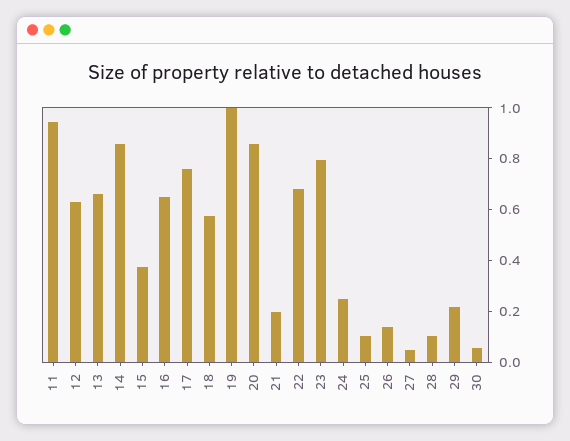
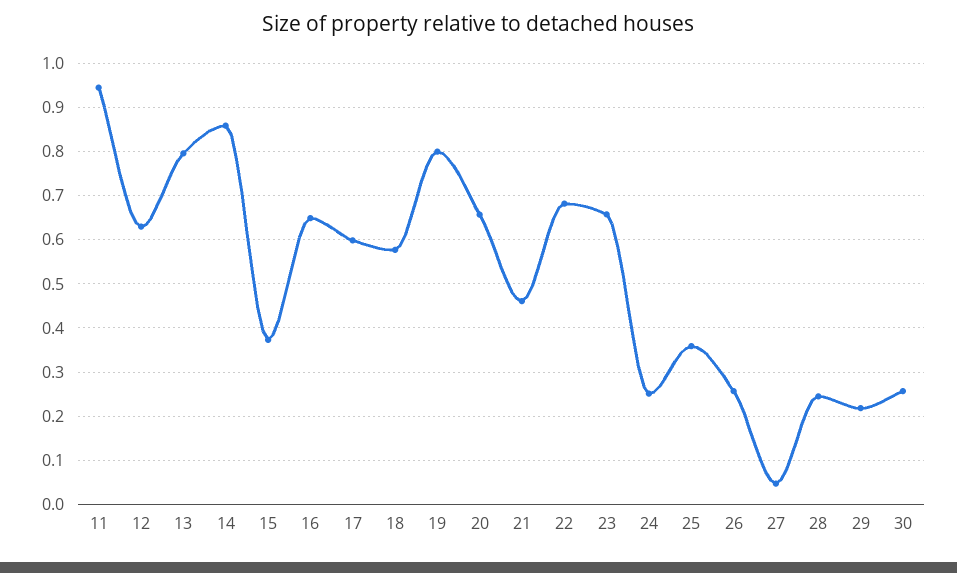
  {
    "11": 0.94,
    "12": 0.64,
-   "13": 0.65,
+   "13": 0.8,
    "14": 0.86,
    "15": 0.38,
    "16": 0.64,
-   "17": 0.75,
+   "17": 0.6,
    "18": 0.58,
-   "19": 1,
+   "19": 0.8,
-   "20": 0.85,
+   "20": 0.66,
-   "21": 0.2,
+   "21": 0.46,
    "22": 0.68,
-   "23": 0.8,
+   "23": 0.66,
    "24": 0.26,
-   "25": 0.1,
+   "25": 0.36,
-   "26": 0.15,
+   "26": 0.26,
    "27": 0.04,
-   "28": 0.1,
+   "28": 0.24,
    "29": 0.22,
-   "30": 0.05
+   "30": 0.26
  }

